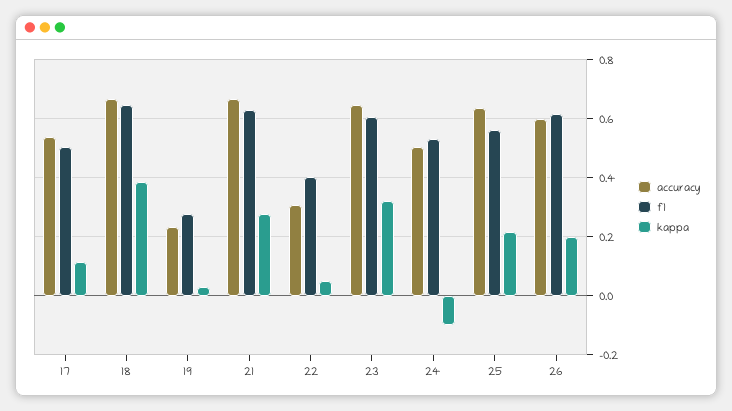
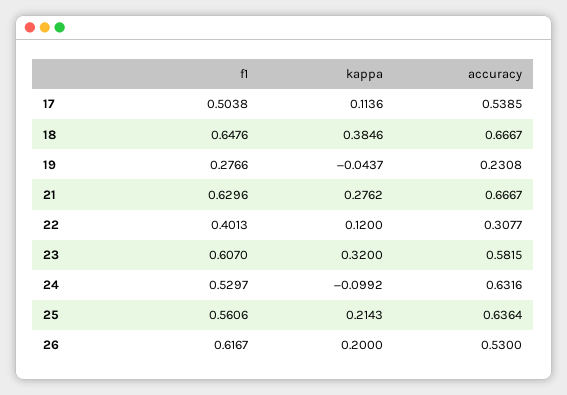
  {
    "accuracy": {
      "17": 0.5385,
      "18": 0.6667,
      "19": 0.2308,
      "21": 0.6667,
      "22": 0.3077,
-     "23": 0.65,
+     "23": 0.5815,
-     "24": 0.5,
+     "24": 0.6316,
      "25": 0.6364,
-     "26": 0.6
+     "26": 0.53
    },
    "f1": {
      "17": 0.5038,
      "18": 0.6476,
      "19": 0.2766,
      "21": 0.6296,
      "22": 0.4013,
      "23": 0.607,
      "24": 0.5297,
      "25": 0.5606,
      "26": 0.6167
    },
    "kappa": {
      "17": 0.1136,
      "18": 0.3846,
-     "19": 0.025,
+     "19": -0.0437,
      "21": 0.2762,
-     "22": 0.05,
+     "22": 0.12,
      "23": 0.32,
      "24": -0.0992,
      "25": 0.2143,
      "26": 0.2
    }
  }

